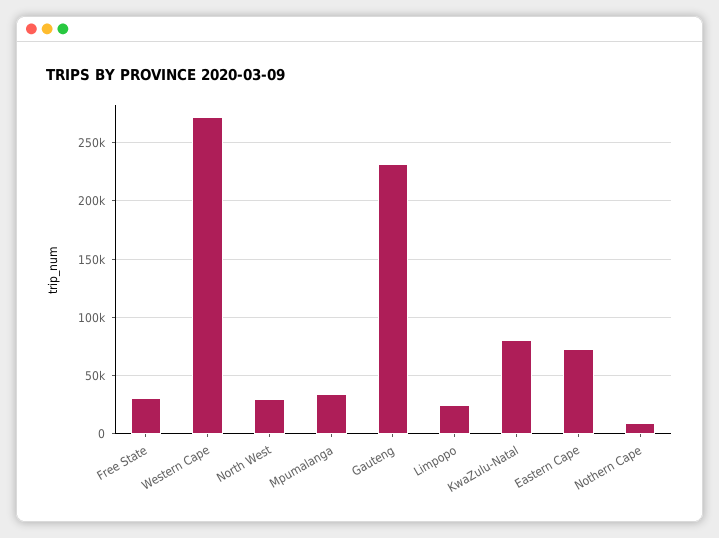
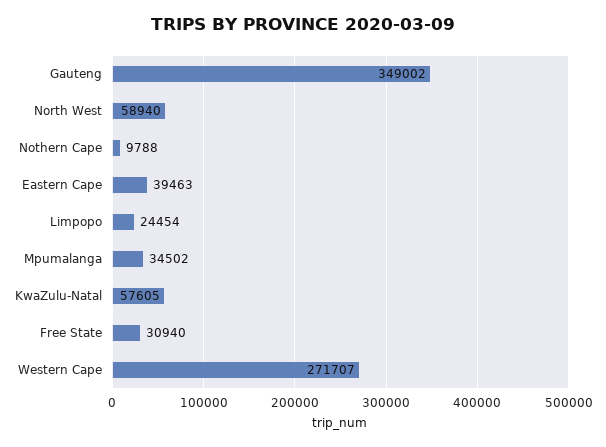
  {
    "Free State": 30940,
    "Western Cape": 271707,
-   "North West": 30000,
+   "North West": 58940,
    "Mpumalanga": 34502,
-   "Gauteng": 230000,
+   "Gauteng": 349002,
    "Limpopo": 24454,
-   "KwaZulu-Natal": 80000,
+   "KwaZulu-Natal": 57605,
-   "Eastern Cape": 70000,
+   "Eastern Cape": 39463,
    "Nothern Cape": 9788
  }

